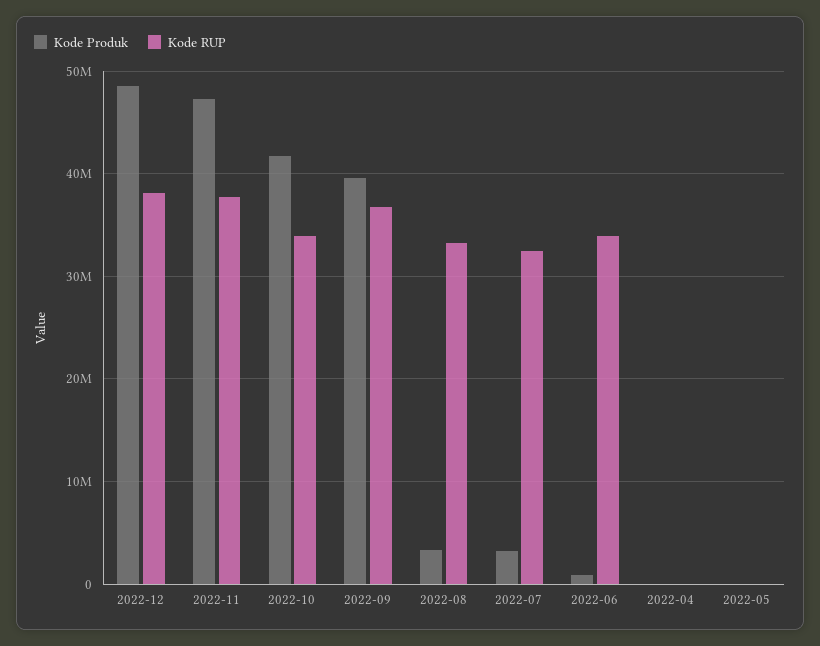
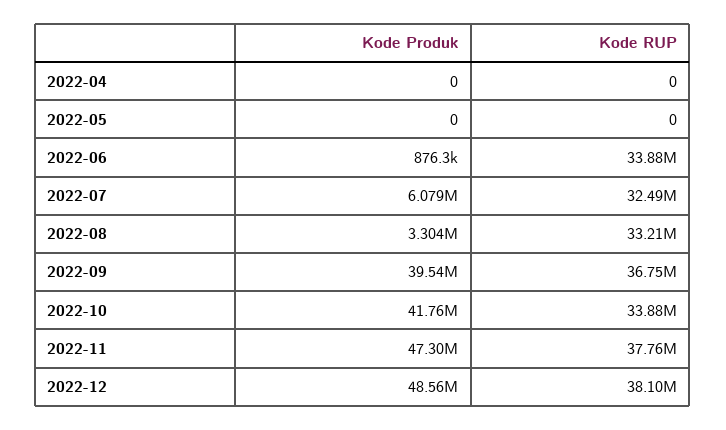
  {
    "Kode Produk": {
      "2022-12": 48560000,
      "2022-11": 47300000,
      "2022-10": 41760000,
      "2022-09": 39540000,
      "2022-08": 3304000,
-     "2022-07": 3000000,
+     "2022-07": 6079000,
      "2022-06": 876300,
      "2022-04": 0,
      "2022-05": 0
    },
    "Kode RUP": {
      "2022-12": 38100000,
      "2022-11": 37760000,
      "2022-10": 33880000,
      "2022-09": 36750000,
      "2022-08": 33210000,
      "2022-07": 32490000,
      "2022-06": 33880000,
      "2022-04": 0,
      "2022-05": 0
    }
  }

